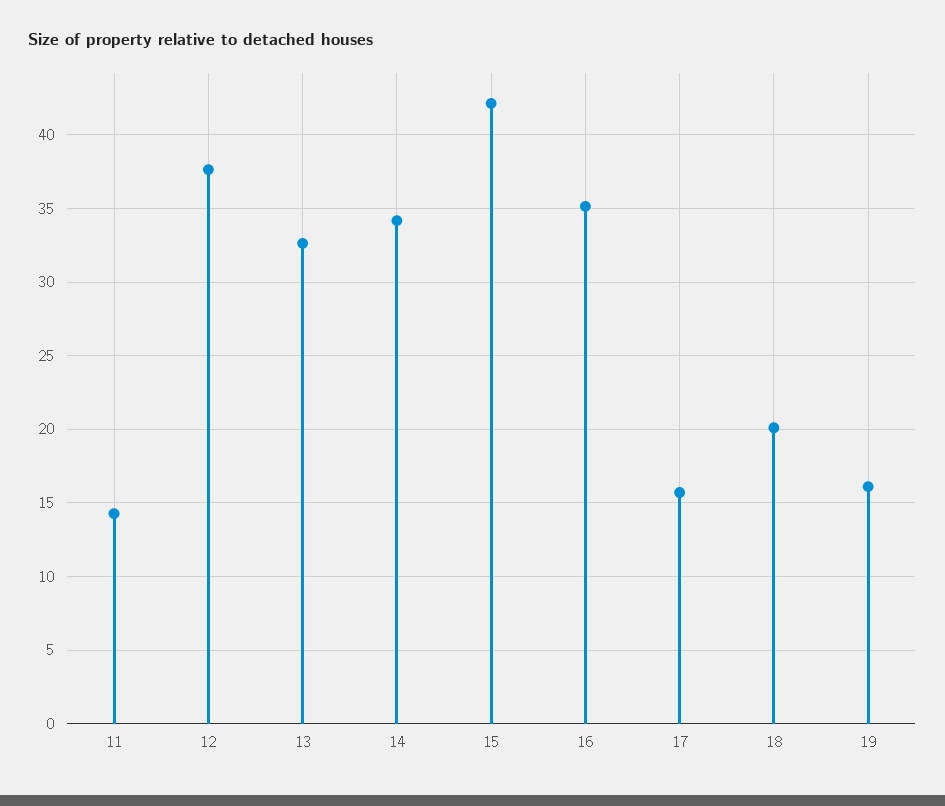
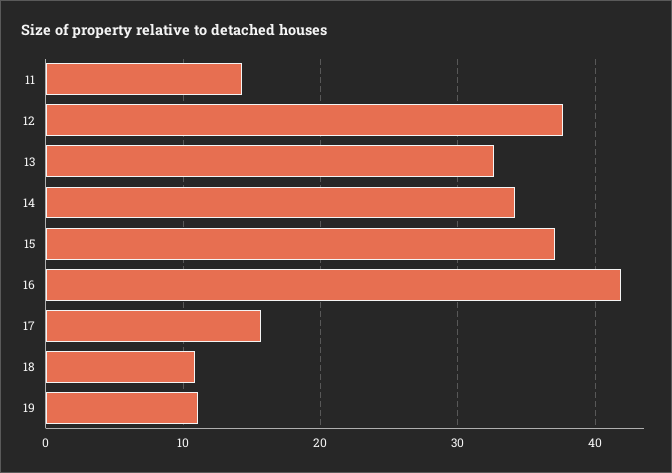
  {
    "11": 14.5,
    "12": 37.5,
    "13": 32.5,
    "14": 34,
-   "15": 42,
+   "15": 37,
-   "16": 35,
+   "16": 42,
    "17": 15.5,
-   "18": 20,
+   "18": 11,
-   "19": 16
+   "19": 11
  }

